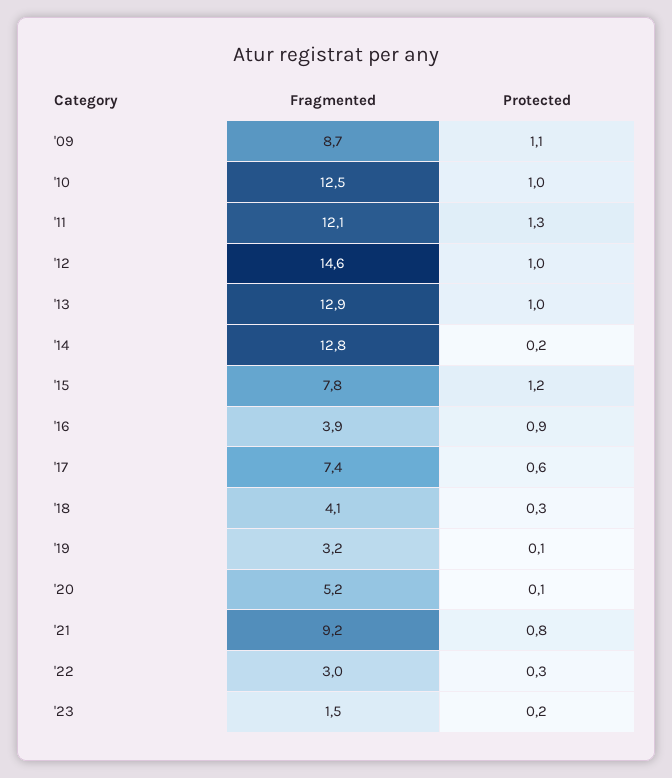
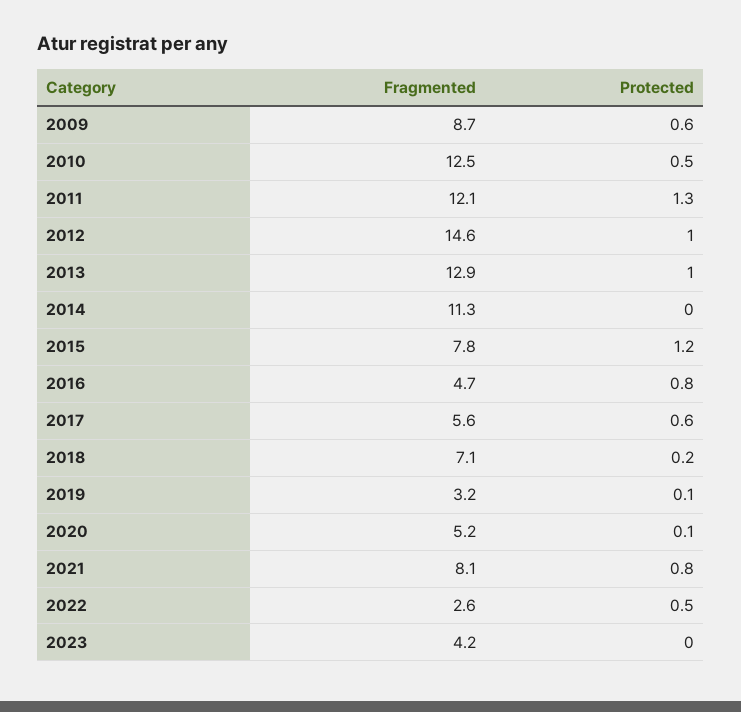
  {
    "Fragmented": {
      "'09": 8.7,
      "'10": 12.5,
      "'11": 12.1,
      "'12": 14.6,
      "'13": 12.9,
-     "'14": 12.8,
+     "'14": 11.3,
      "'15": 7.8,
-     "'16": 3.9,
+     "'16": 4.7,
-     "'17": 7.4,
+     "'17": 5.6,
-     "'18": 4.1,
+     "'18": 7.1,
      "'19": 3.2,
      "'20": 5.2,
-     "'21": 9.2,
+     "'21": 8.1,
-     "'22": 3,
+     "'22": 2.6,
-     "'23": 1.5
+     "'23": 4.2
    },
    "Protected": {
-     "'09": 1.1,
+     "'09": 0.6,
-     "'10": 1,
+     "'10": 0.5,
      "'11": 1.3,
      "'12": 1,
      "'13": 1,
-     "'14": 0.2,
+     "'14": 0,
      "'15": 1.2,
-     "'16": 0.9,
+     "'16": 0.8,
      "'17": 0.6,
-     "'18": 0.3,
+     "'18": 0.2,
      "'19": 0.1,
      "'20": 0.1,
      "'21": 0.8,
-     "'22": 0.3,
+     "'22": 0.5,
-     "'23": 0.2
+     "'23": 0
    }
  }

